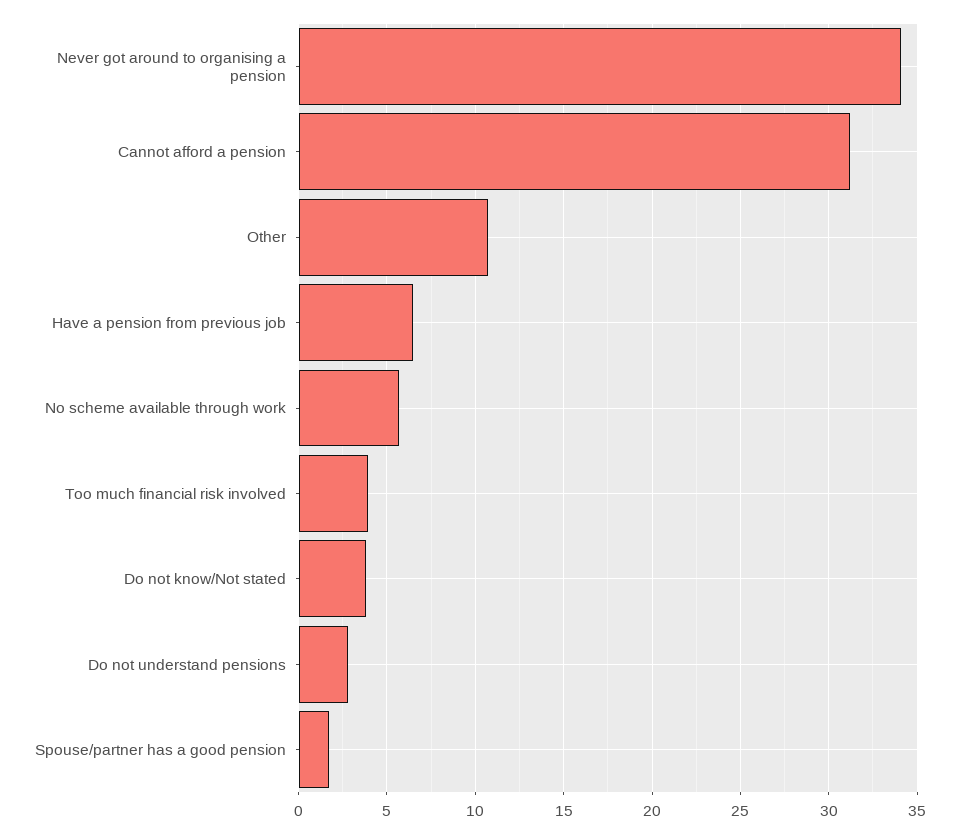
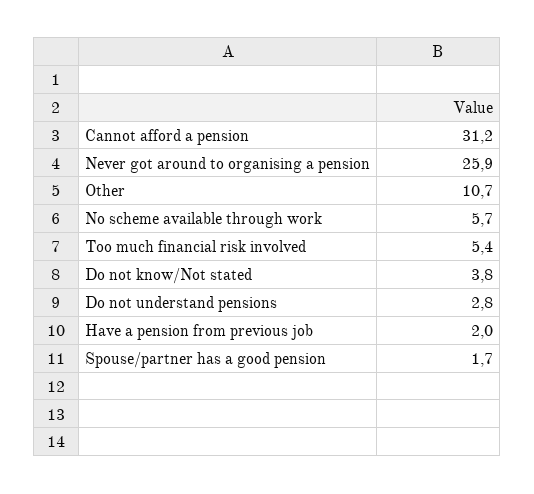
  {
-   "Never got around to organising a pension": 34,
+   "Never got around to organising a pension": 25.9,
    "Cannot afford a pension": 31.2,
    "Other": 10.7,
-   "Have a pension from previous job": 6.5,
+   "Have a pension from previous job": 2,
    "No scheme available through work": 5.7,
-   "Too much financial risk involved": 4,
+   "Too much financial risk involved": 5.4,
    "Do not know/Not stated": 3.8,
    "Do not understand pensions": 2.8,
    "Spouse/partner has a good pension": 1.7
  }

